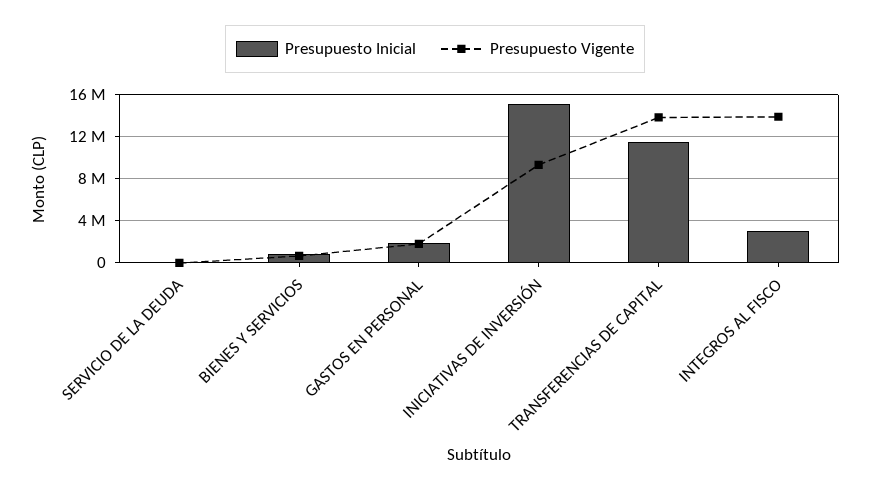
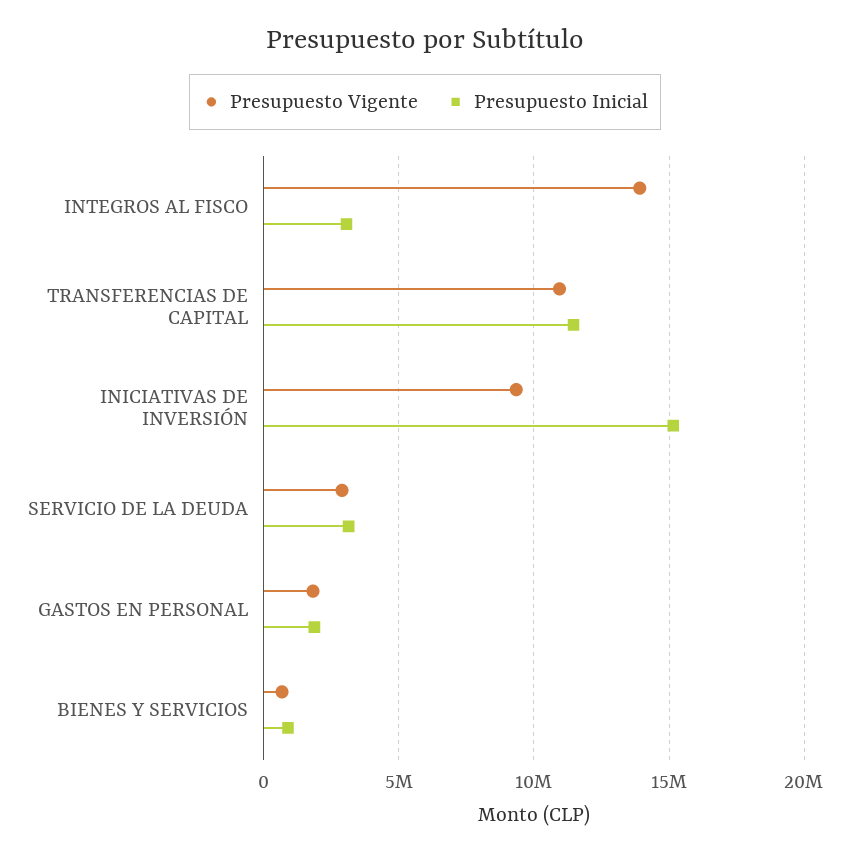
  {
    "Presupuesto Inicial": {
-     "SERVICIO DE LA DEUDA": 0,
+     "SERVICIO DE LA DEUDA": 3000000,
      "BIENES Y SERVICIOS": 1000000,
      "GASTOS EN PERSONAL": 2000000,
      "INICIATIVAS DE INVERSIÓN": 15000000,
      "TRANSFERENCIAS DE CAPITAL": 11500000,
      "INTEGROS AL FISCO": 3000000
    },
    "Presupuesto Vigente": {
-     "SERVICIO DE LA DEUDA": 0,
+     "SERVICIO DE LA DEUDA": 3000000,
      "BIENES Y SERVICIOS": 500000,
      "GASTOS EN PERSONAL": 2000000,
      "INICIATIVAS DE INVERSIÓN": 9500000,
-     "TRANSFERENCIAS DE CAPITAL": 14000000,
+     "TRANSFERENCIAS DE CAPITAL": 11000000,
      "INTEGROS AL FISCO": 14000000
    }
  }

